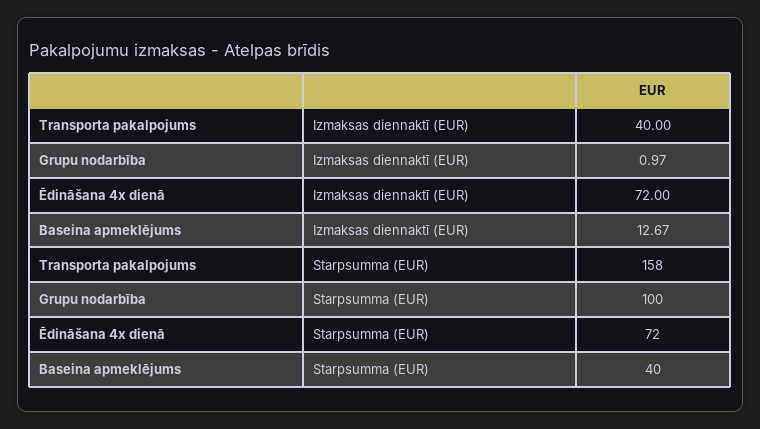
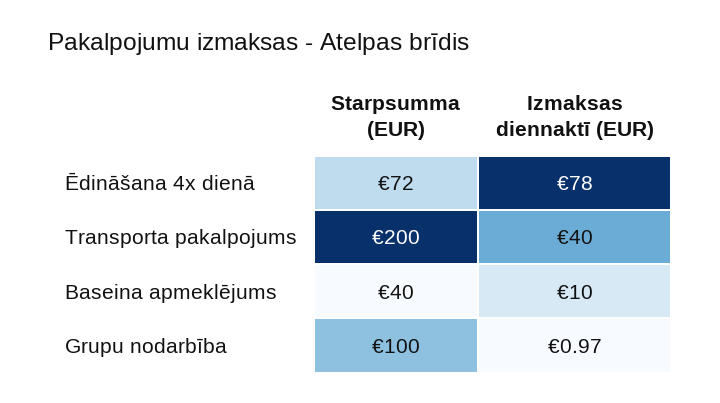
  {
    "Transporta pakalpojums": {
      "Izmaksas diennaktī (EUR)": 40,
-     "Starpsumma (EUR)": 158
+     "Starpsumma (EUR)": 200
    },
    "Grupu nodarbība": {
      "Izmaksas diennaktī (EUR)": 0.97,
      "Starpsumma (EUR)": 100
    },
    "Ēdināšana 4x dienā": {
-     "Izmaksas diennaktī (EUR)": 72,
+     "Izmaksas diennaktī (EUR)": 78,
      "Starpsumma (EUR)": 72
    },
    "Baseina apmeklējums": {
-     "Izmaksas diennaktī (EUR)": 12.67,
+     "Izmaksas diennaktī (EUR)": 10,
      "Starpsumma (EUR)": 40
    }
  }

